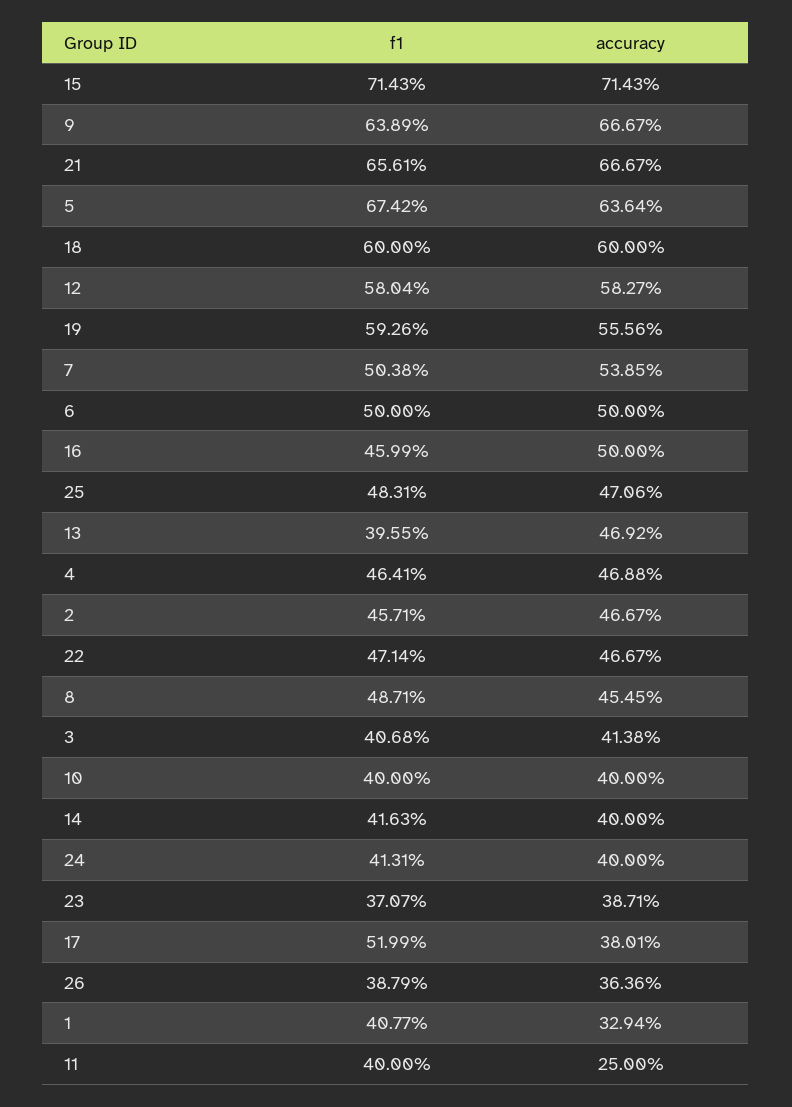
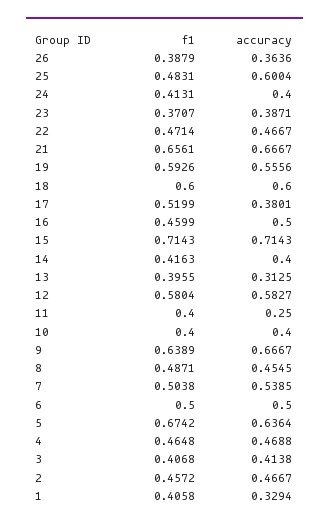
  {
    "f1": {
      "15": 0.7143,
      "9": 0.6389,
      "21": 0.6561,
      "5": 0.6742,
      "18": 0.6,
      "12": 0.5804,
      "19": 0.5926,
      "7": 0.5038,
      "6": 0.5,
      "16": 0.4599,
      "25": 0.4831,
      "13": 0.3955,
-     "4": 0.4641,
+     "4": 0.4648,
-     "2": 0.4571,
+     "2": 0.4572,
      "22": 0.4714,
      "8": 0.4871,
      "3": 0.4068,
      "10": 0.4,
      "14": 0.4163,
      "24": 0.4131,
      "23": 0.3707,
      "17": 0.5199,
      "26": 0.3879,
-     "1": 0.4077,
+     "1": 0.4058,
      "11": 0.4
    },
    "accuracy": {
      "15": 0.7143,
      "9": 0.6667,
      "21": 0.6667,
      "5": 0.6364,
      "18": 0.6,
      "12": 0.5827,
      "19": 0.5556,
      "7": 0.5385,
      "6": 0.5,
      "16": 0.5,
-     "25": 0.4706,
+     "25": 0.6004,
-     "13": 0.4692,
+     "13": 0.3125,
      "4": 0.4688,
      "2": 0.4667,
      "22": 0.4667,
      "8": 0.4545,
      "3": 0.4138,
      "10": 0.4,
      "14": 0.4,
      "24": 0.4,
      "23": 0.3871,
      "17": 0.3801,
      "26": 0.3636,
      "1": 0.3294,
      "11": 0.25
    }
  }

